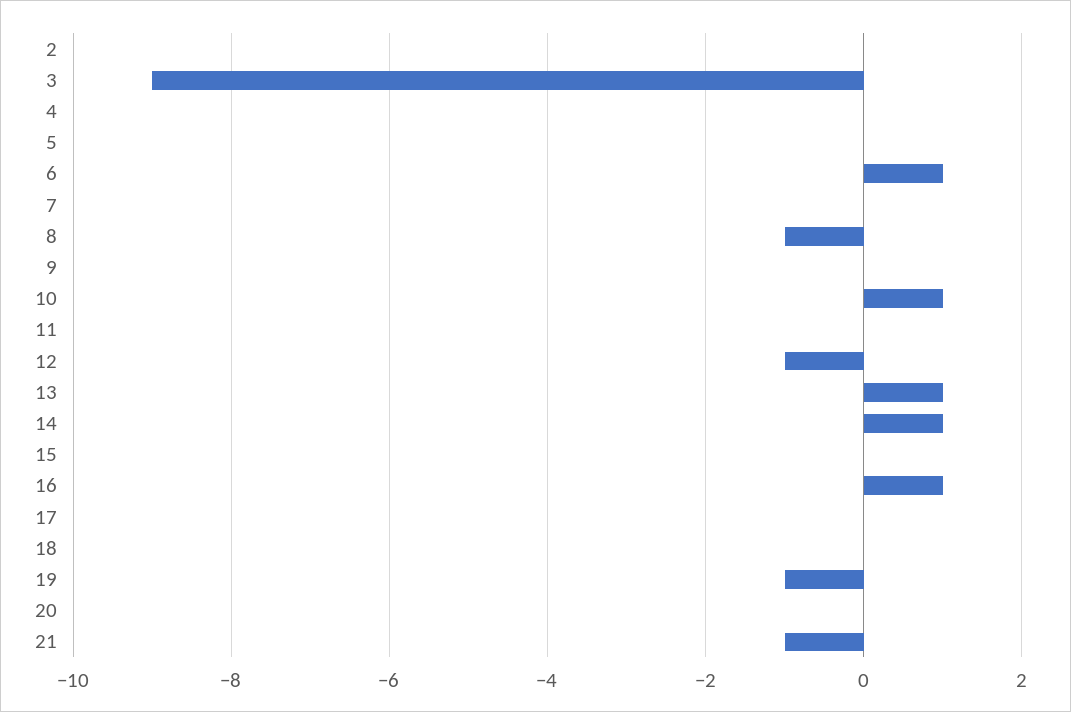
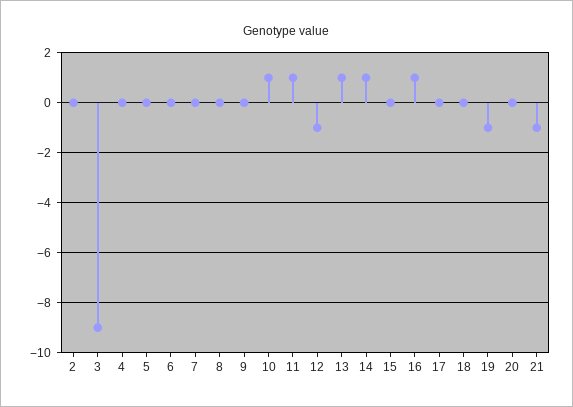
  {
    "2": 0,
    "3": -9,
    "4": 0,
    "5": 0,
-   "6": 1,
+   "6": 0,
    "7": 0,
-   "8": -1,
+   "8": 0,
    "9": 0,
    "10": 1,
-   "11": 0,
+   "11": 1,
    "12": -1,
    "13": 1,
    "14": 1,
    "15": 0,
    "16": 1,
    "17": 0,
    "18": 0,
    "19": -1,
    "20": 0,
    "21": -1
  }

